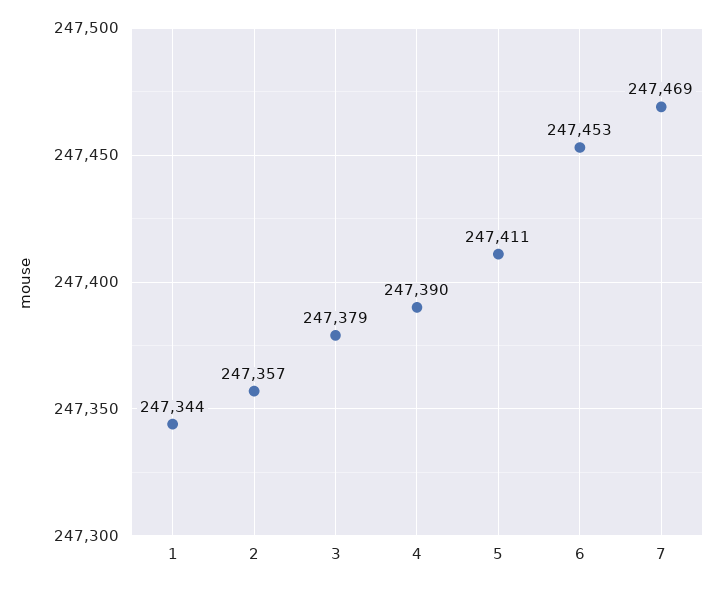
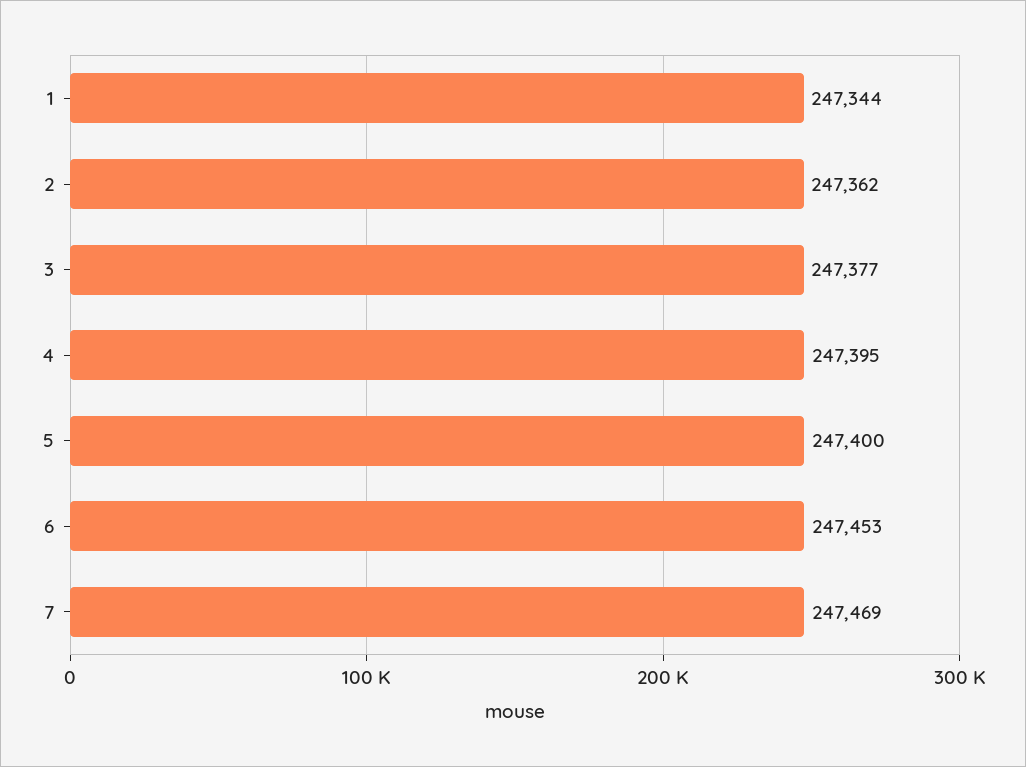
  {
    "1": 247344,
-   "2": 247357,
+   "2": 247362,
-   "3": 247379,
+   "3": 247377,
-   "4": 247390,
+   "4": 247395,
-   "5": 247411,
+   "5": 247400,
    "6": 247453,
    "7": 247469
  }

